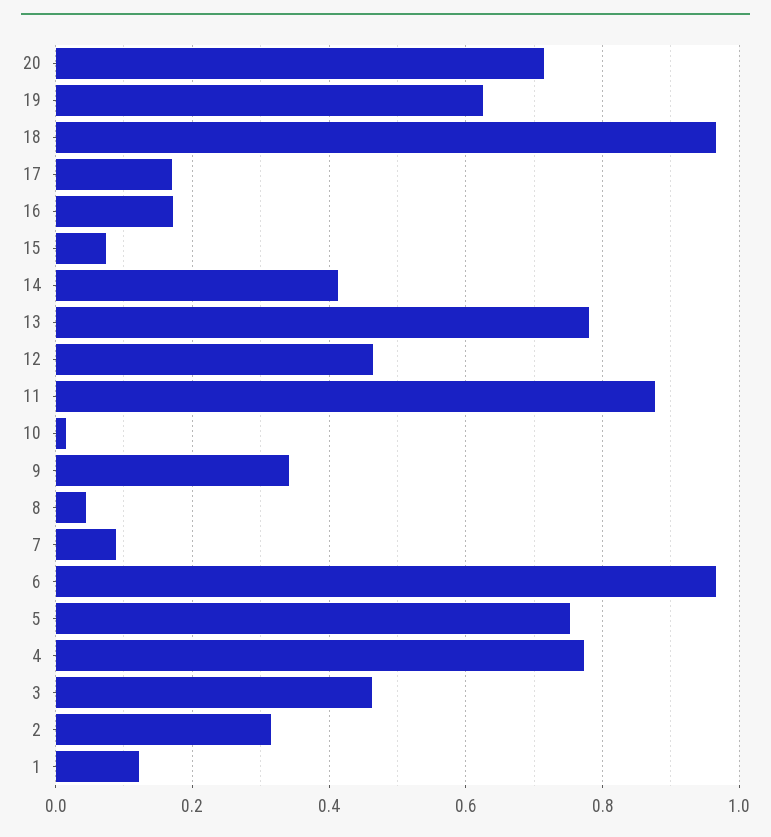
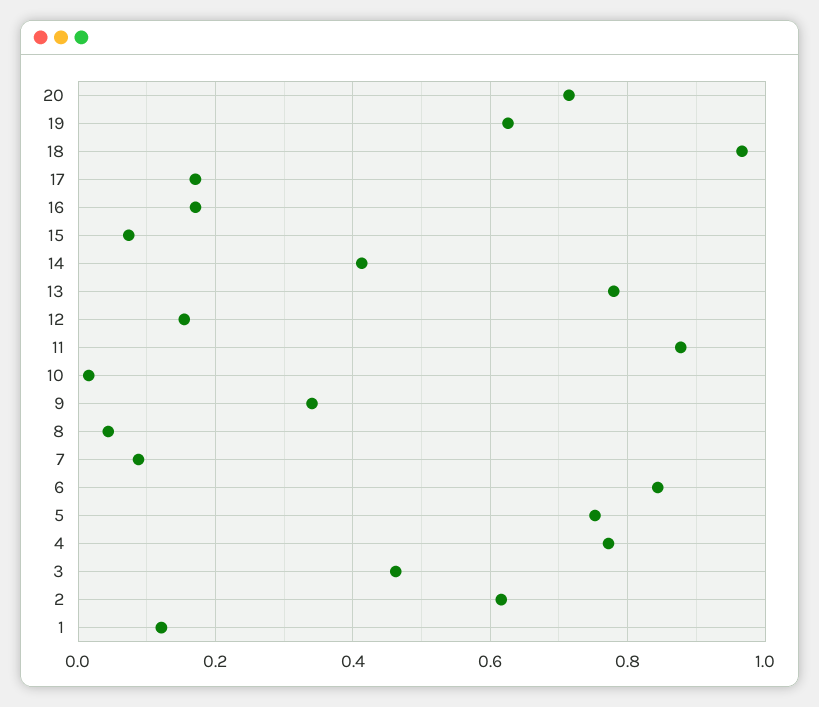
  {
    "20": 0.72,
    "19": 0.62,
    "18": 0.96,
    "17": 0.18,
    "16": 0.18,
    "15": 0.08,
    "14": 0.42,
    "13": 0.78,
-   "12": 0.46,
+   "12": 0.16,
    "11": 0.88,
    "10": 0.02,
    "9": 0.34,
    "8": 0.04,
    "7": 0.08,
-   "6": 0.96,
+   "6": 0.84,
    "5": 0.76,
    "4": 0.78,
    "3": 0.46,
-   "2": 0.32,
+   "2": 0.62,
    "1": 0.12
  }

